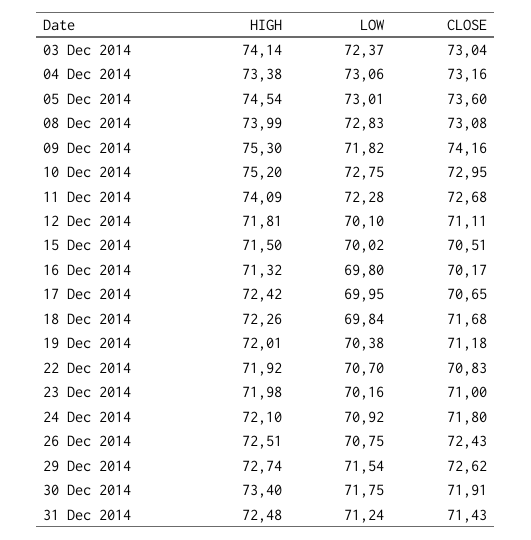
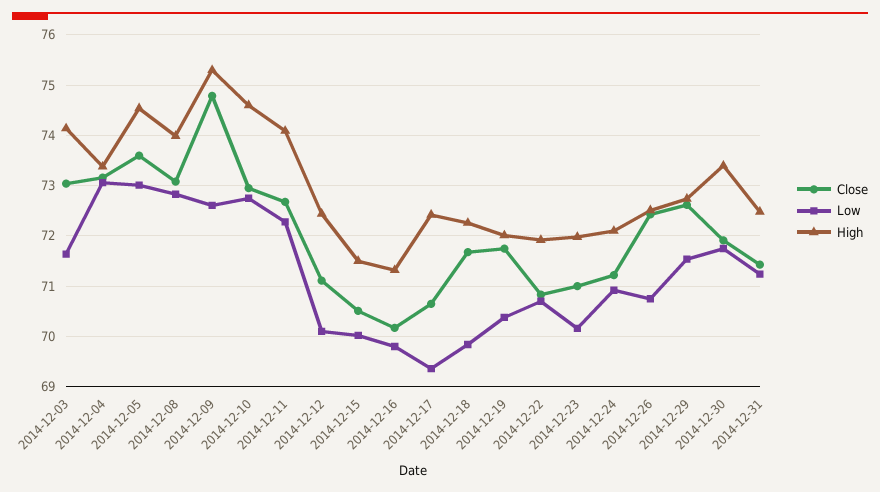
  {
    "HIGH": {
      "03 Dec 2014": 74.14,
      "04 Dec 2014": 73.38,
      "05 Dec 2014": 74.54,
      "08 Dec 2014": 73.99,
      "09 Dec 2014": 75.3,
-     "10 Dec 2014": 75.2,
+     "10 Dec 2014": 74.6,
      "11 Dec 2014": 74.09,
-     "12 Dec 2014": 71.81,
+     "12 Dec 2014": 72.4,
      "15 Dec 2014": 71.5,
      "16 Dec 2014": 71.32,
      "17 Dec 2014": 72.42,
      "18 Dec 2014": 72.26,
      "19 Dec 2014": 72.01,
      "22 Dec 2014": 71.92,
      "23 Dec 2014": 71.98,
      "24 Dec 2014": 72.1,
      "26 Dec 2014": 72.51,
      "29 Dec 2014": 72.74,
      "30 Dec 2014": 73.4,
      "31 Dec 2014": 72.48
    },
    "LOW": {
-     "03 Dec 2014": 72.37,
+     "03 Dec 2014": 71.6,
      "04 Dec 2014": 73.06,
      "05 Dec 2014": 73.01,
      "08 Dec 2014": 72.83,
-     "09 Dec 2014": 71.82,
+     "09 Dec 2014": 72.6,
      "10 Dec 2014": 72.75,
      "11 Dec 2014": 72.28,
      "12 Dec 2014": 70.1,
      "15 Dec 2014": 70.02,
      "16 Dec 2014": 69.8,
-     "17 Dec 2014": 69.95,
+     "17 Dec 2014": 69.4,
      "18 Dec 2014": 69.84,
      "19 Dec 2014": 70.38,
      "22 Dec 2014": 70.7,
      "23 Dec 2014": 70.16,
      "24 Dec 2014": 70.92,
      "26 Dec 2014": 70.75,
      "29 Dec 2014": 71.54,
      "30 Dec 2014": 71.75,
      "31 Dec 2014": 71.24
    },
    "CLOSE": {
      "03 Dec 2014": 73.04,
      "04 Dec 2014": 73.16,
      "05 Dec 2014": 73.6,
      "08 Dec 2014": 73.08,
-     "09 Dec 2014": 74.16,
+     "09 Dec 2014": 74.8,
      "10 Dec 2014": 72.95,
      "11 Dec 2014": 72.68,
      "12 Dec 2014": 71.11,
      "15 Dec 2014": 70.51,
      "16 Dec 2014": 70.17,
      "17 Dec 2014": 70.65,
      "18 Dec 2014": 71.68,
-     "19 Dec 2014": 71.18,
+     "19 Dec 2014": 71.8,
      "22 Dec 2014": 70.83,
      "23 Dec 2014": 71,
-     "24 Dec 2014": 71.8,
+     "24 Dec 2014": 71.2,
      "26 Dec 2014": 72.43,
      "29 Dec 2014": 72.62,
      "30 Dec 2014": 71.91,
      "31 Dec 2014": 71.43
    }
  }

